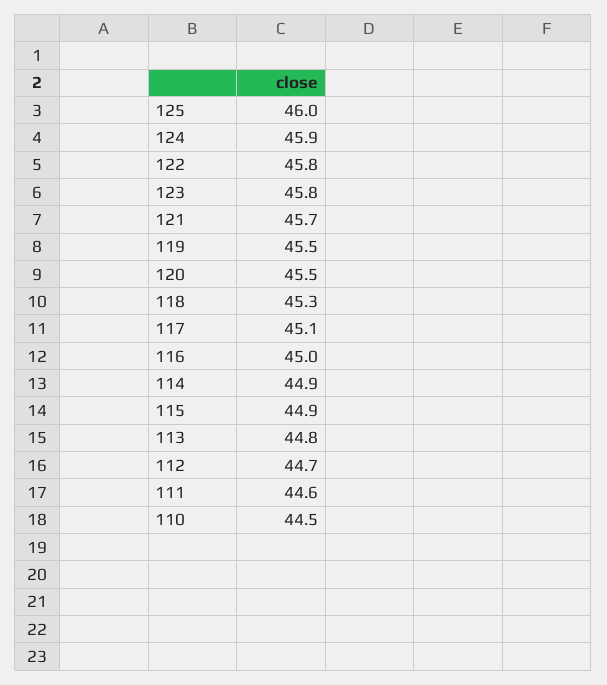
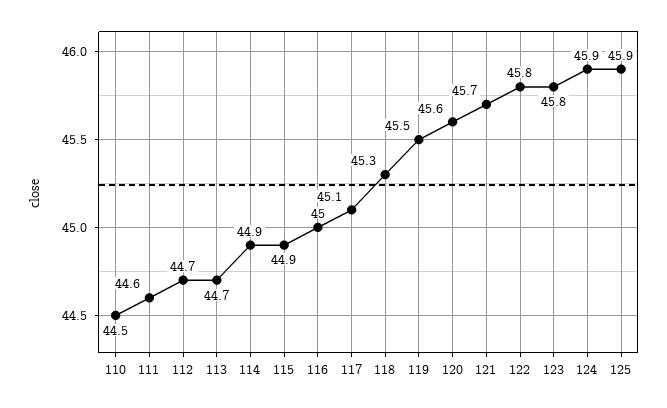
  {
-   "125": 46,
+   "125": 45.9,
    "124": 45.9,
    "122": 45.8,
    "123": 45.8,
    "121": 45.7,
    "119": 45.5,
-   "120": 45.5,
+   "120": 45.6,
    "118": 45.3,
    "117": 45.1,
    "116": 45,
    "114": 44.9,
    "115": 44.9,
-   "113": 44.8,
+   "113": 44.7,
    "112": 44.7,
    "111": 44.6,
    "110": 44.5
  }

